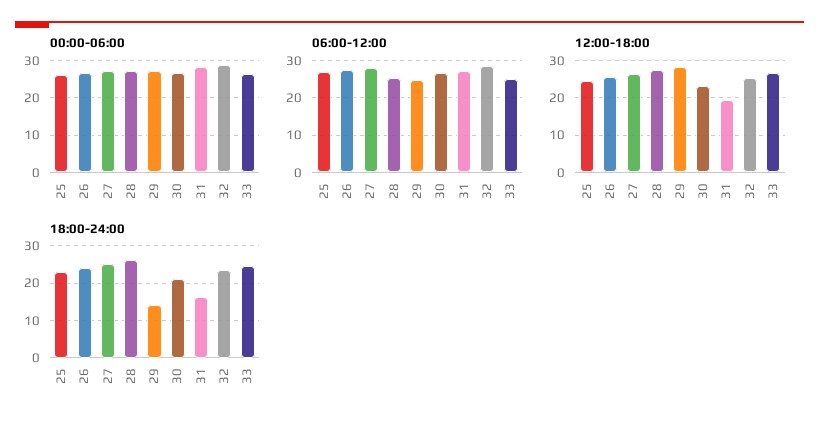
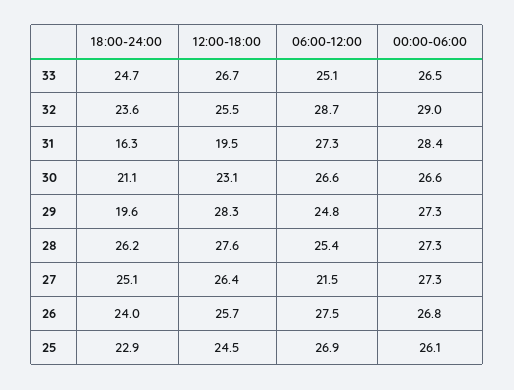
  {
    "00:00-06:00": {
      "25": 26.1,
      "26": 26.8,
      "27": 27.3,
      "28": 27.3,
      "29": 27.3,
      "30": 26.6,
      "31": 28.4,
      "32": 29,
      "33": 26.5
    },
    "06:00-12:00": {
      "25": 26.9,
      "26": 27.5,
-     "27": 28,
+     "27": 21.5,
      "28": 25.4,
      "29": 24.8,
      "30": 26.6,
      "31": 27.3,
      "32": 28.7,
      "33": 25.1
    },
    "12:00-18:00": {
      "25": 24.5,
      "26": 25.7,
      "27": 26.4,
      "28": 27.6,
      "29": 28.3,
      "30": 23.1,
      "31": 19.5,
      "32": 25.5,
      "33": 26.7
    },
    "18:00-24:00": {
      "25": 22.9,
      "26": 24,
      "27": 25.1,
      "28": 26.2,
-     "29": 14,
+     "29": 19.6,
      "30": 21.1,
      "31": 16.3,
      "32": 23.6,
      "33": 24.7
    }
  }

